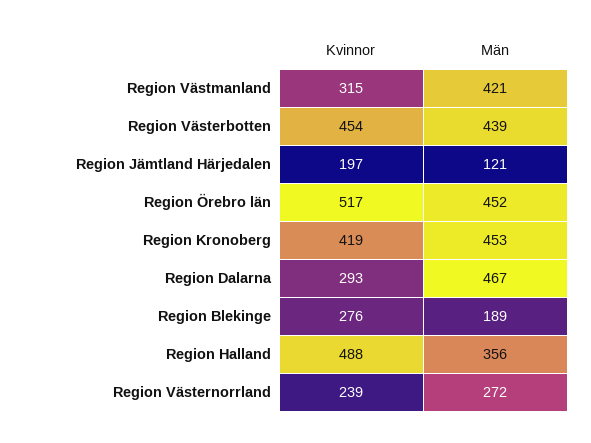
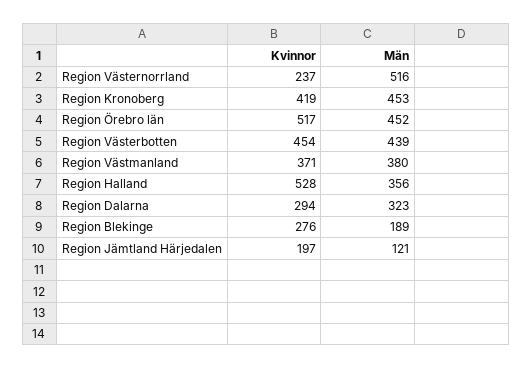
  {
    "Kvinnor": {
-     "Region Västmanland": 315,
+     "Region Västmanland": 371,
      "Region Västerbotten": 454,
      "Region Jämtland Härjedalen": 197,
      "Region Örebro län": 517,
      "Region Kronoberg": 419,
-     "Region Dalarna": 293,
+     "Region Dalarna": 294,
      "Region Blekinge": 276,
-     "Region Halland": 488,
+     "Region Halland": 528,
-     "Region Västernorrland": 239
+     "Region Västernorrland": 237
    },
    "Män": {
-     "Region Västmanland": 421,
+     "Region Västmanland": 380,
      "Region Västerbotten": 439,
      "Region Jämtland Härjedalen": 121,
      "Region Örebro län": 452,
      "Region Kronoberg": 453,
-     "Region Dalarna": 467,
+     "Region Dalarna": 323,
      "Region Blekinge": 189,
      "Region Halland": 356,
-     "Region Västernorrland": 272
+     "Region Västernorrland": 516
    }
  }

